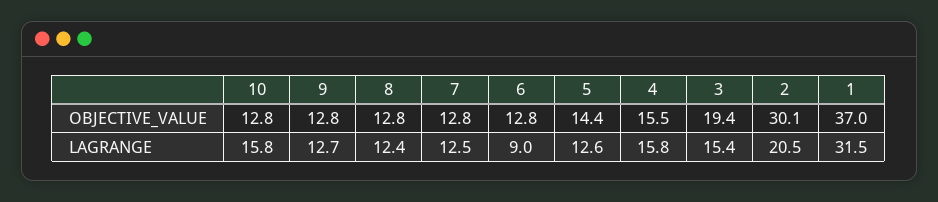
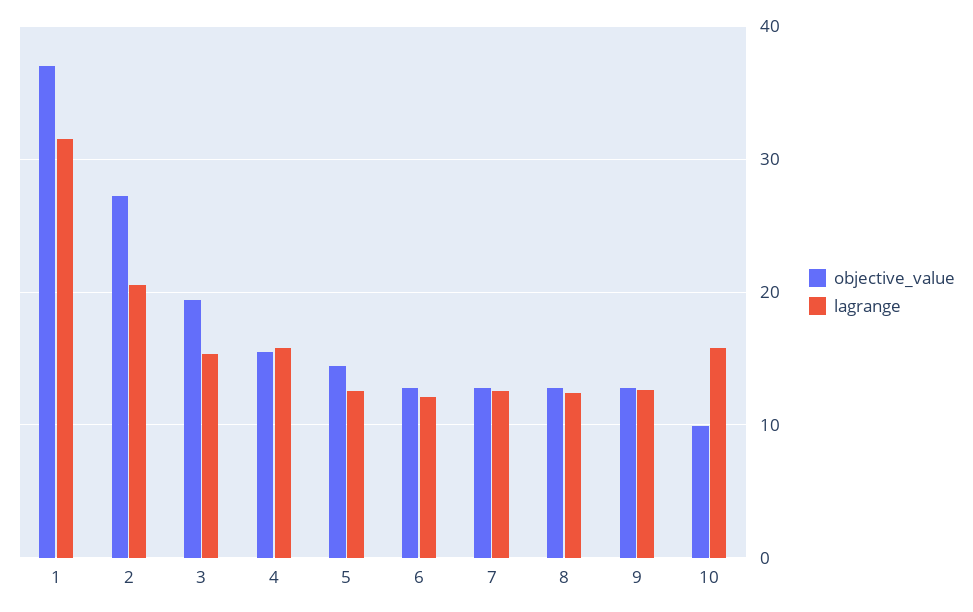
  {
    "OBJECTIVE_VALUE": {
-     "10": 12.8,
+     "10": 10,
      "9": 12.8,
      "8": 12.8,
      "7": 12.8,
      "6": 12.8,
      "5": 14.4,
      "4": 15.5,
      "3": 19.4,
-     "2": 30.1,
+     "2": 27,
      "1": 37
    },
    "LAGRANGE": {
      "10": 15.8,
      "9": 12.7,
      "8": 12.4,
      "7": 12.5,
-     "6": 9,
+     "6": 12,
      "5": 12.6,
      "4": 15.8,
      "3": 15.4,
      "2": 20.5,
      "1": 31.5
    }
  }

